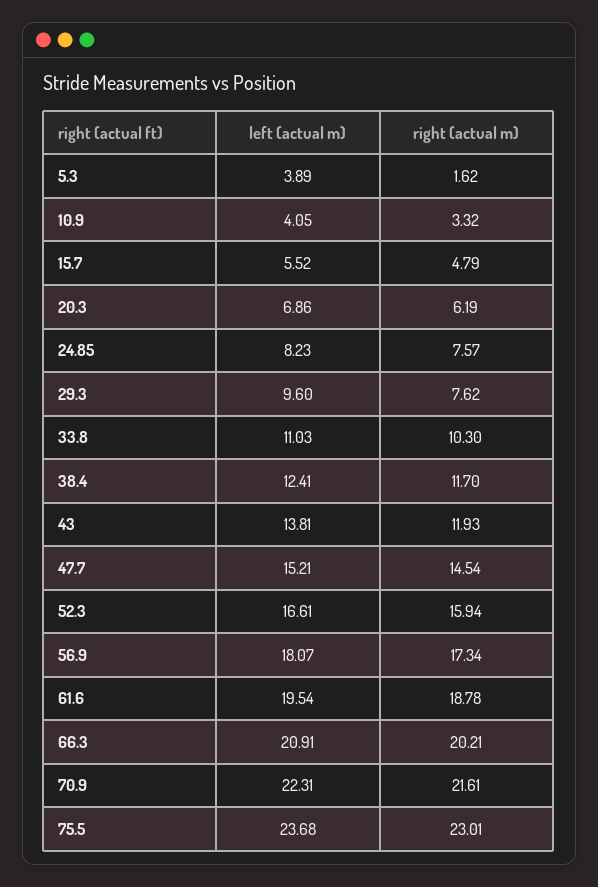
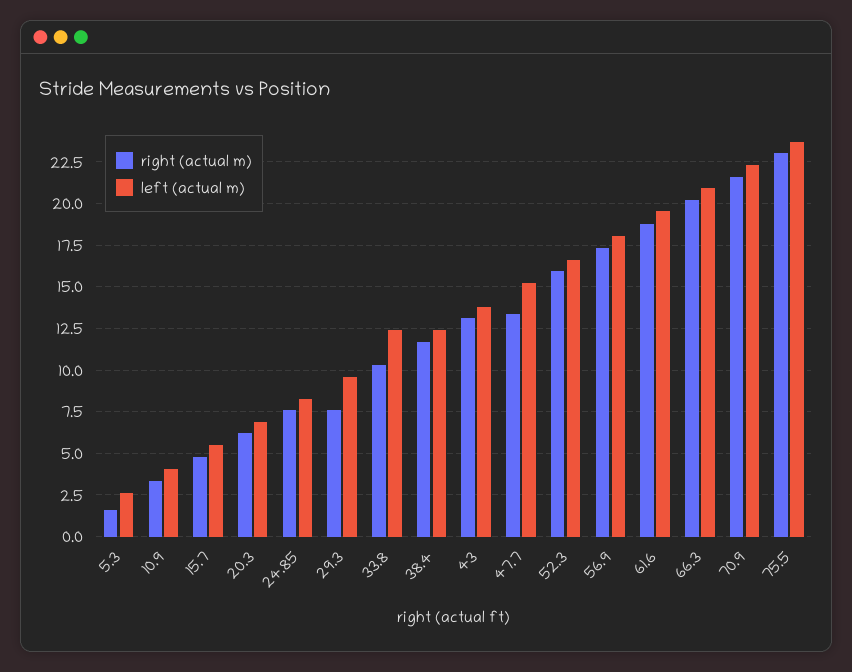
  {
    "left (actual m)": {
-     "5.3": 3.89,
+     "5.3": 2.5,
      "10.9": 4.05,
      "15.7": 5.52,
      "20.3": 6.86,
      "24.85": 8.23,
      "29.3": 9.6,
-     "33.8": 11.03,
+     "33.8": 12.5,
      "38.4": 12.41,
      "43": 13.81,
      "47.7": 15.21,
      "52.3": 16.61,
      "56.9": 18.07,
      "61.6": 19.54,
      "66.3": 20.91,
      "70.9": 22.31,
      "75.5": 23.68
    },
    "right (actual m)": {
      "5.3": 1.62,
      "10.9": 3.32,
      "15.7": 4.79,
      "20.3": 6.19,
      "24.85": 7.57,
      "29.3": 7.62,
      "33.8": 10.3,
      "38.4": 11.7,
-     "43": 11.93,
+     "43": 13,
-     "47.7": 14.54,
+     "47.7": 13.5,
      "52.3": 15.94,
      "56.9": 17.34,
      "61.6": 18.78,
      "66.3": 20.21,
      "70.9": 21.61,
      "75.5": 23.01
    }
  }

